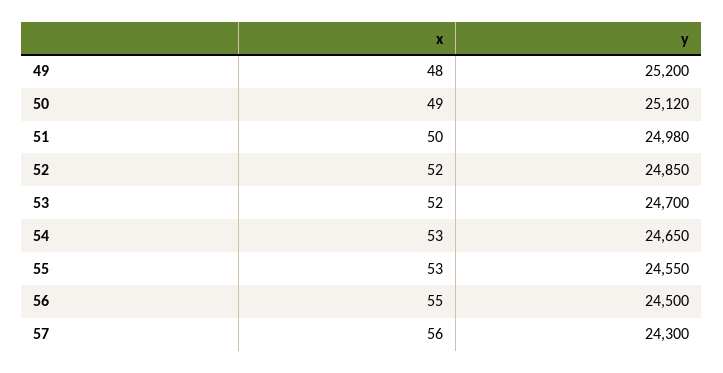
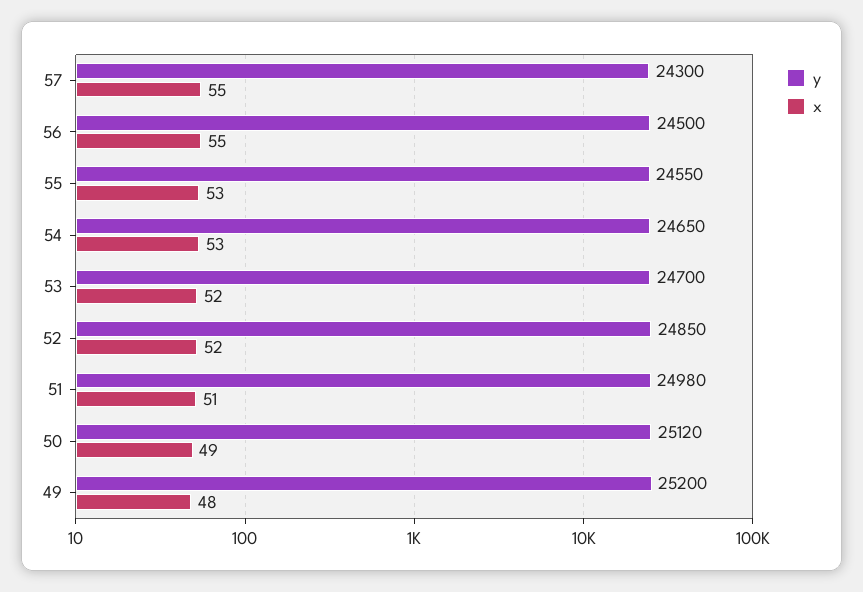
  {
    "x": {
      "49": 48,
      "50": 49,
-     "51": 50,
+     "51": 51,
      "52": 52,
      "53": 52,
      "54": 53,
      "55": 53,
      "56": 55,
-     "57": 56
+     "57": 55
    },
    "y": {
      "49": 25200,
      "50": 25120,
      "51": 24980,
      "52": 24850,
      "53": 24700,
      "54": 24650,
      "55": 24550,
      "56": 24500,
      "57": 24300
    }
  }

